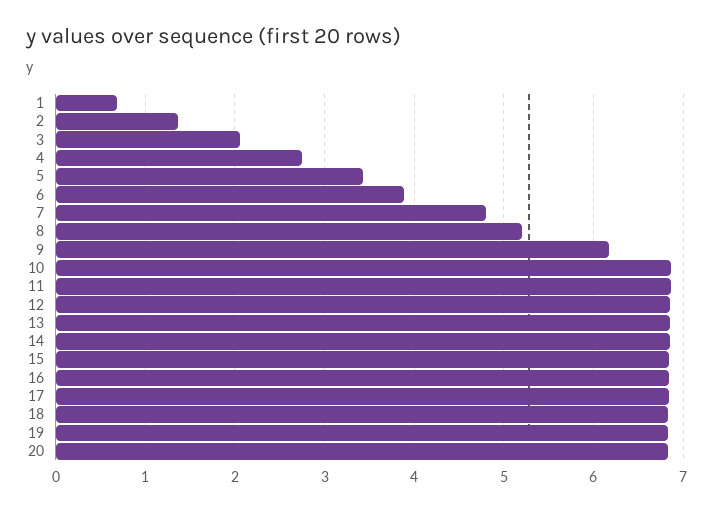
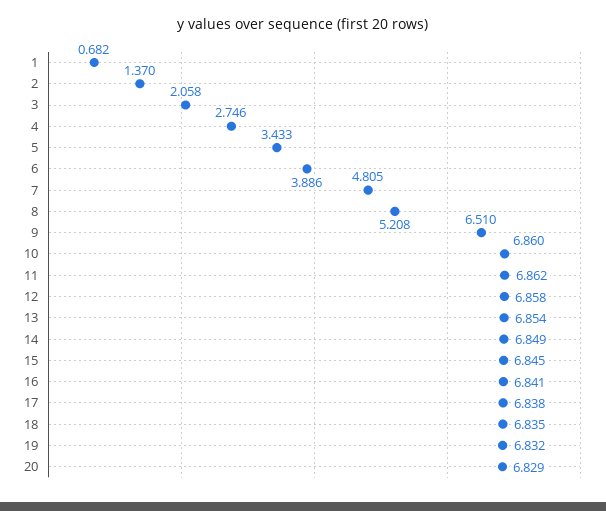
  {
    "1": 0.682,
    "2": 1.37,
    "3": 2.058,
    "4": 2.746,
    "5": 3.433,
    "6": 3.886,
    "7": 4.805,
    "8": 5.208,
-   "9": 6.2,
+   "9": 6.51,
    "10": 6.86,
    "11": 6.862,
    "12": 6.858,
    "13": 6.854,
    "14": 6.849,
    "15": 6.845,
    "16": 6.841,
    "17": 6.838,
    "18": 6.835,
    "19": 6.832,
    "20": 6.829
  }

